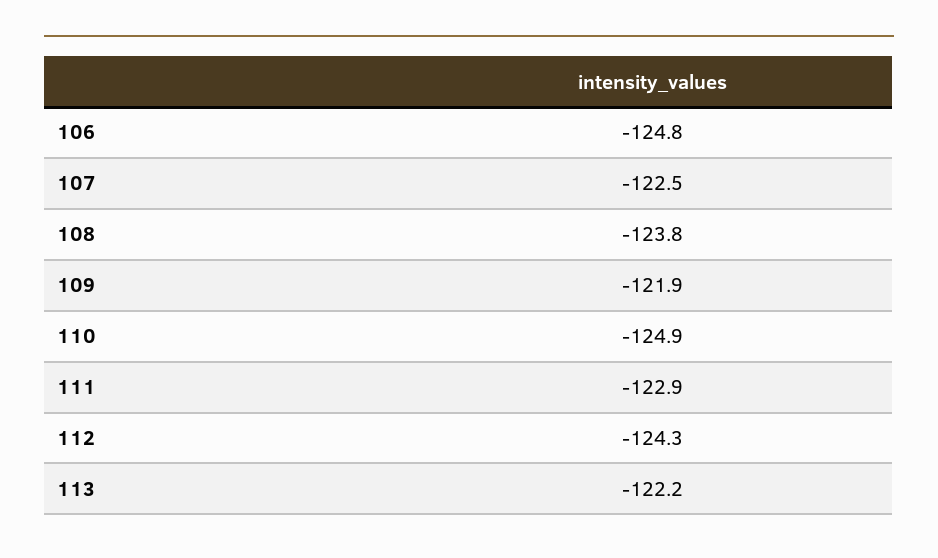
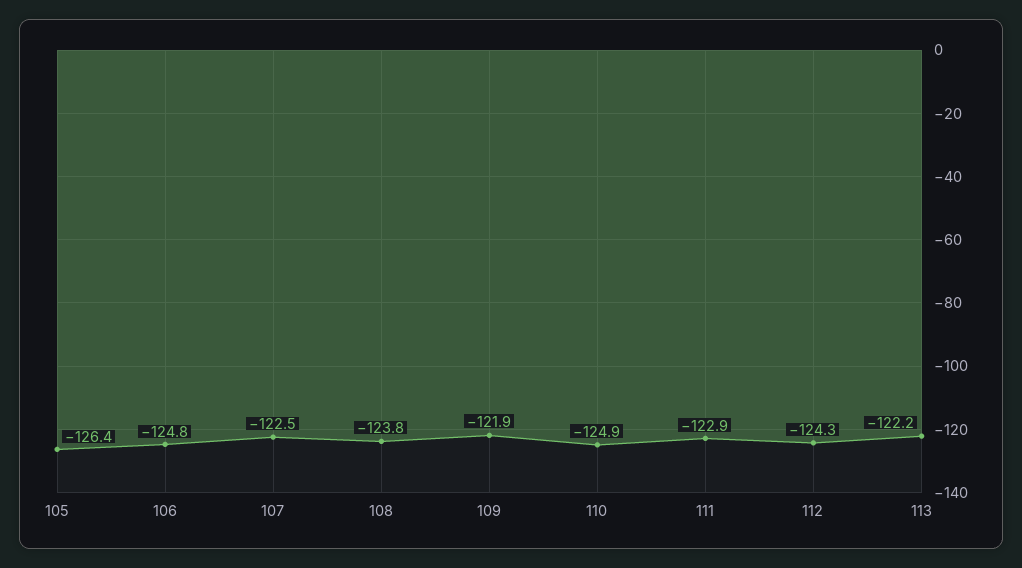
  {
    "106": -124.8,
    "107": -122.5,
    "108": -123.8,
    "109": -121.9,
    "110": -124.9,
    "111": -122.9,
    "112": -124.3,
-   "113": -122.2
+   "113": -122.2,
+   "105": -126.4
  }

